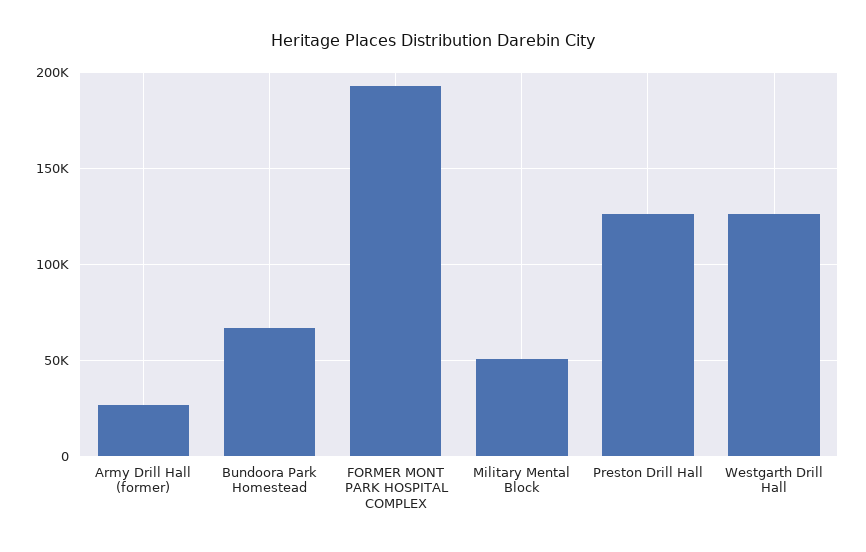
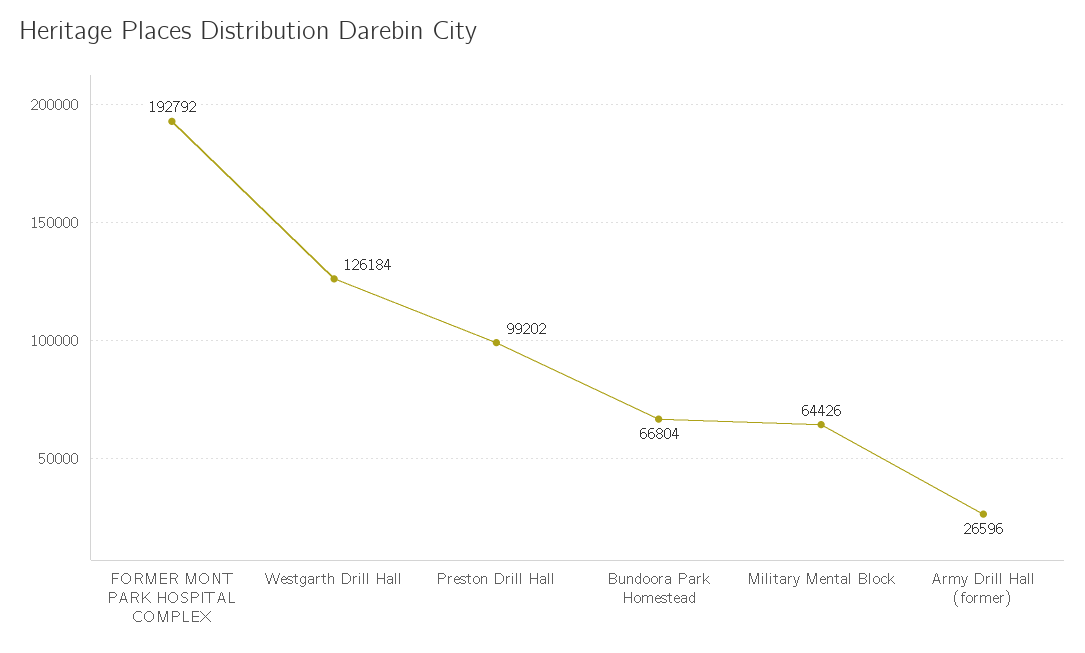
  {
    "Army Drill Hall (former)": 26596,
    "Bundoora Park Homestead": 66804,
    "FORMER MONT PARK HOSPITAL COMPLEX": 192792,
-   "Military Mental Block": 50000,
+   "Military Mental Block": 64426,
-   "Preston Drill Hall": 125000,
+   "Preston Drill Hall": 99202,
    "Westgarth Drill Hall": 126184
  }

